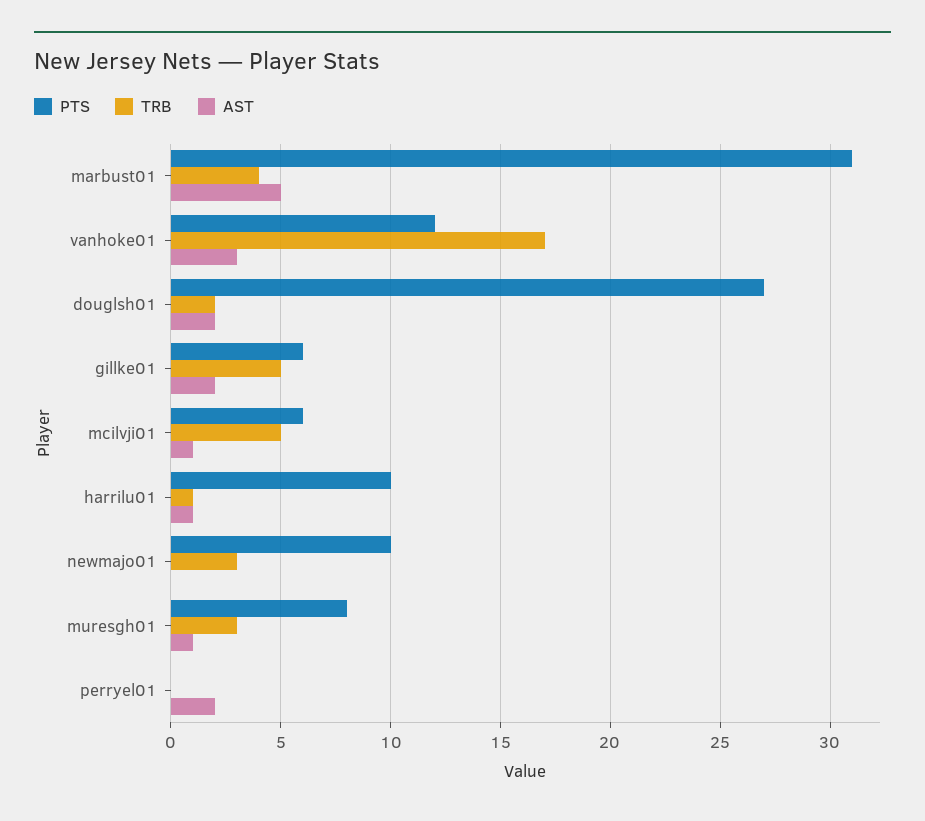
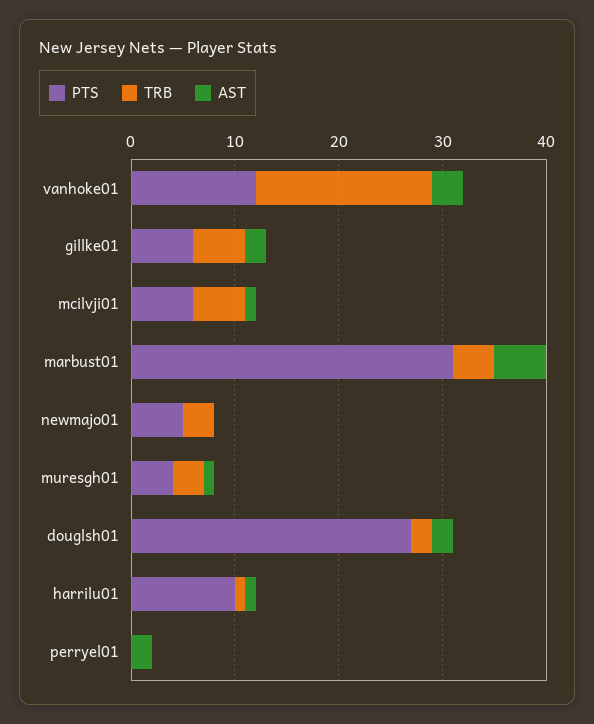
  {
    "PTS": {
      "marbust01": 31,
      "vanhoke01": 12,
      "douglsh01": 27,
      "gillke01": 6,
      "mcilvji01": 6,
      "harrilu01": 10,
-     "newmajo01": 10,
+     "newmajo01": 5,
-     "muresgh01": 8,
+     "muresgh01": 4,
      "perryel01": 0
    },
    "TRB": {
      "marbust01": 4,
      "vanhoke01": 17,
      "douglsh01": 2,
      "gillke01": 5,
      "mcilvji01": 5,
      "harrilu01": 1,
      "newmajo01": 3,
      "muresgh01": 3,
      "perryel01": 0
    },
    "AST": {
      "marbust01": 5,
      "vanhoke01": 3,
      "douglsh01": 2,
      "gillke01": 2,
      "mcilvji01": 1,
      "harrilu01": 1,
      "newmajo01": 0,
      "muresgh01": 1,
      "perryel01": 2
    }
  }

